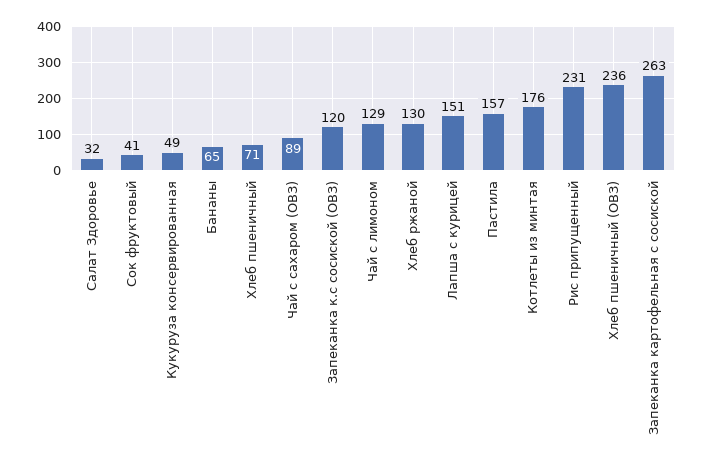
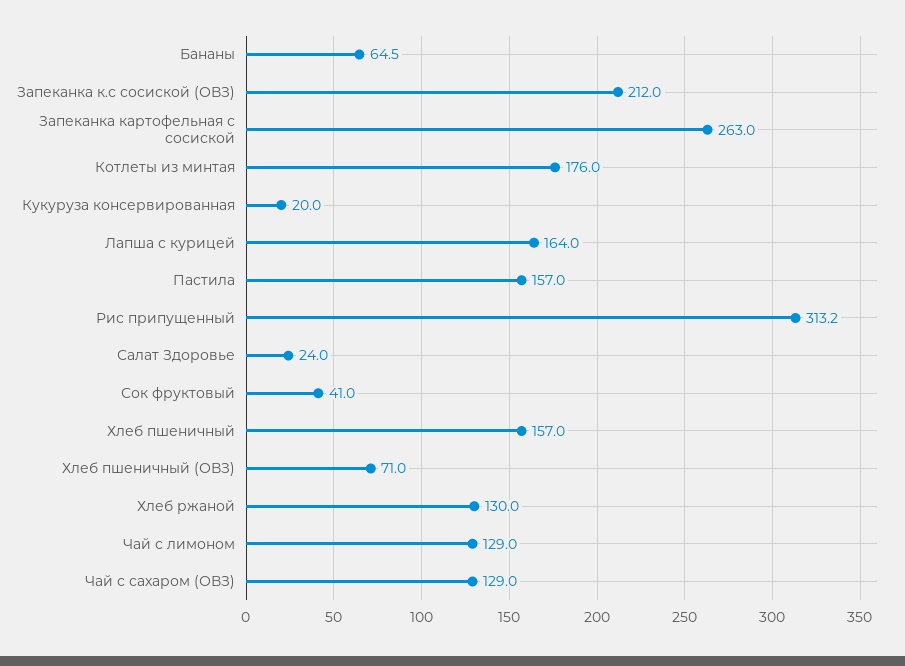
  {
-   "Салат Здоровье": 32,
+   "Салат Здоровье": 24,
    "Сок фруктовый": 41,
-   "Кукуруза консервированная": 49,
+   "Кукуруза консервированная": 20,
    "Бананы": 64.5,
-   "Хлеб пшеничный": 71,
+   "Хлеб пшеничный": 157,
-   "Чай с сахаром (ОВЗ)": 89,
+   "Чай с сахаром (ОВЗ)": 129,
-   "Запеканка к.с сосиской (ОВЗ)": 120,
+   "Запеканка к.с сосиской (ОВЗ)": 212,
    "Чай с лимоном": 129,
    "Хлеб ржаной": 130,
-   "Лапша с курицей": 151,
+   "Лапша с курицей": 164,
    "Пастила": 157,
    "Котлеты из минтая": 176,
-   "Рис припущенный": 231,
+   "Рис припущенный": 313.2,
-   "Хлеб пшеничный (ОВЗ)": 236,
+   "Хлеб пшеничный (ОВЗ)": 71,
    "Запеканка картофельная с сосиской": 263
  }

